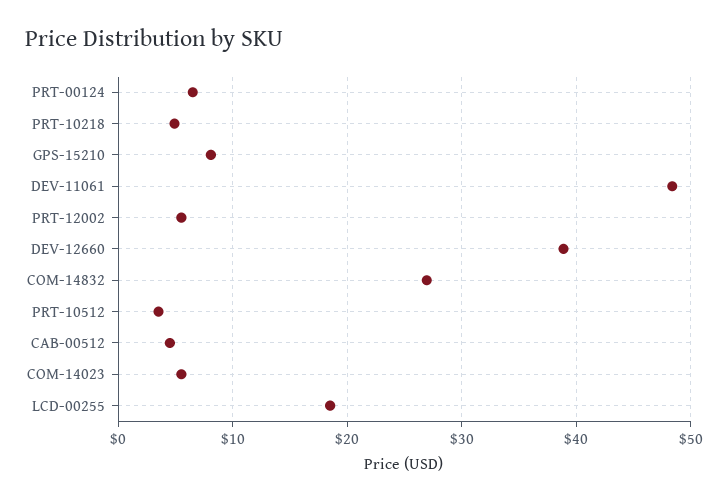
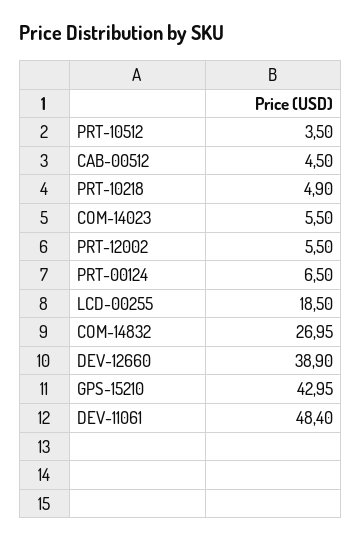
  {
    "PRT-00124": 6.5,
    "PRT-10218": 4.9,
-   "GPS-15210": 8,
+   "GPS-15210": 42.95,
    "DEV-11061": 48.4,
    "PRT-12002": 5.5,
    "DEV-12660": 38.9,
    "COM-14832": 26.95,
    "PRT-10512": 3.5,
    "CAB-00512": 4.5,
    "COM-14023": 5.5,
    "LCD-00255": 18.5
  }

